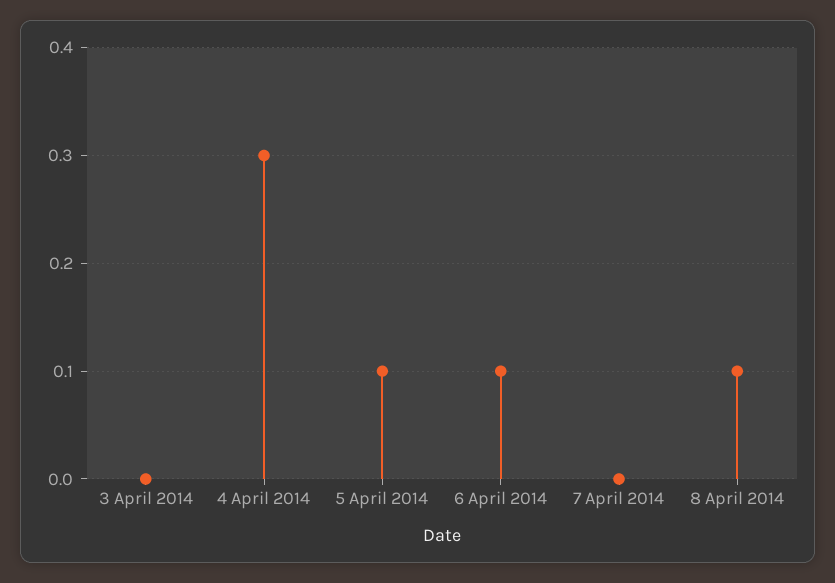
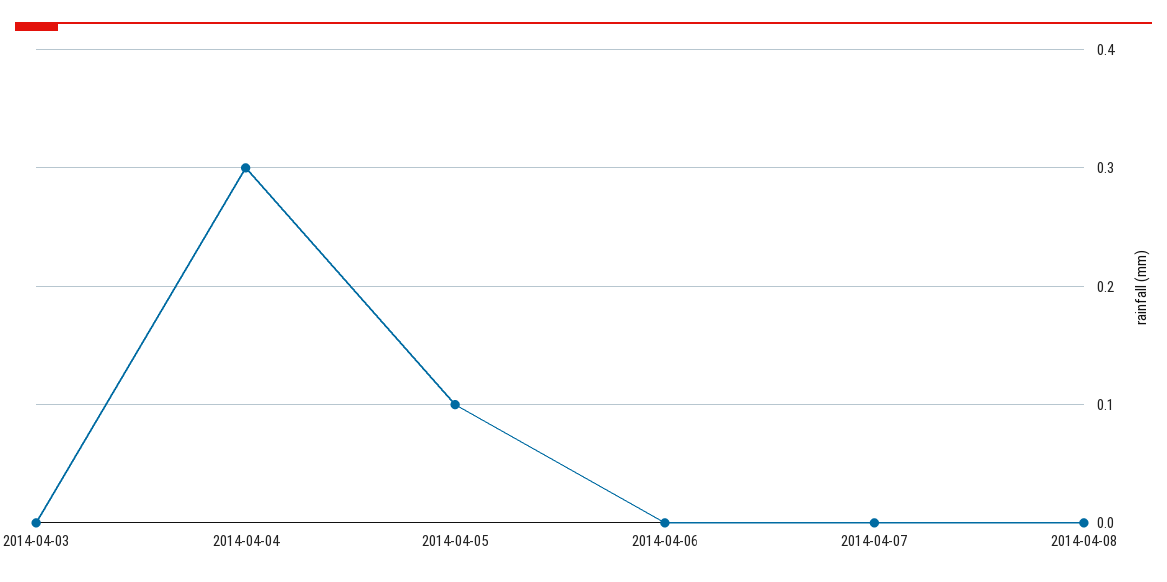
  {
    "3 April 2014": 0,
    "4 April 2014": 0.3,
    "5 April 2014": 0.1,
-   "6 April 2014": 0.1,
+   "6 April 2014": 0,
    "7 April 2014": 0,
-   "8 April 2014": 0.1
+   "8 April 2014": 0
  }

